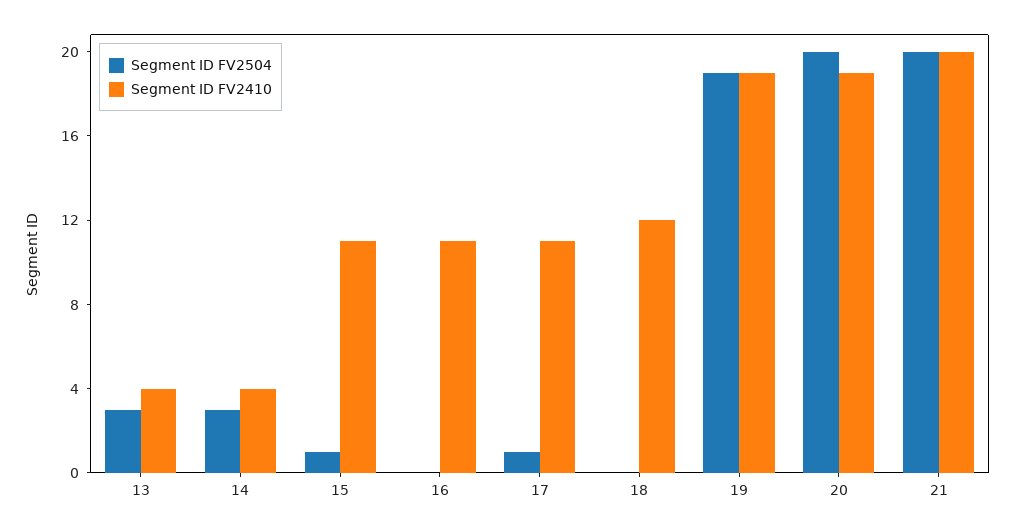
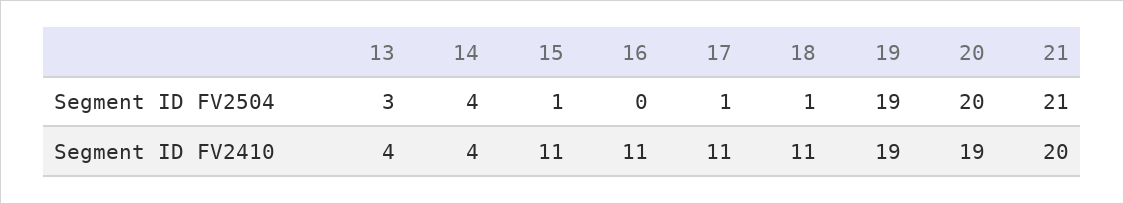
  {
    "Segment ID FV2504": {
      "13": 3,
-     "14": 3,
+     "14": 4,
      "15": 1,
      "16": 0,
      "17": 1,
-     "18": 0,
+     "18": 1,
      "19": 19,
      "20": 20,
-     "21": 20
+     "21": 21
    },
    "Segment ID FV2410": {
      "13": 4,
      "14": 4,
      "15": 11,
      "16": 11,
      "17": 11,
-     "18": 12,
+     "18": 11,
      "19": 19,
      "20": 19,
      "21": 20
    }
  }

